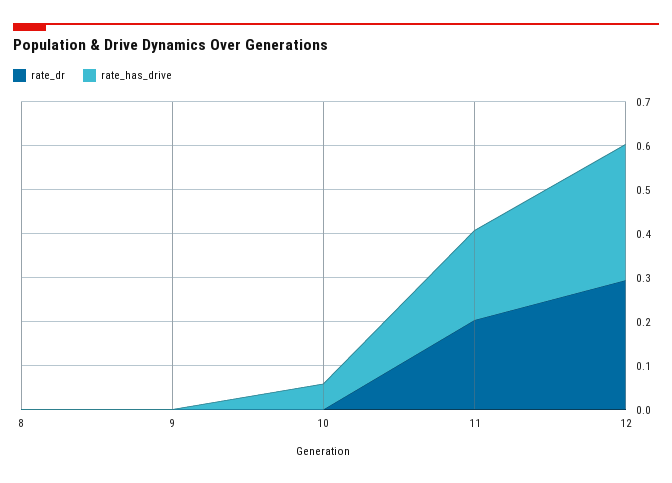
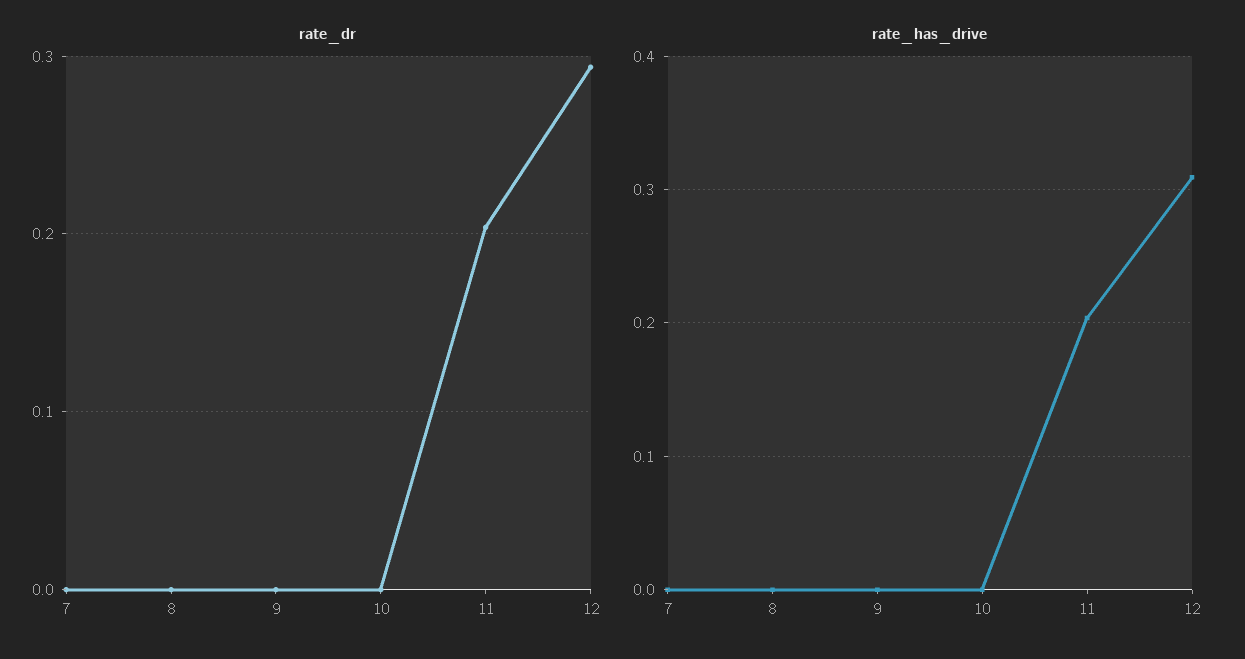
  {
    "rate_dr": {
      "8": 0,
      "9": 0,
      "10": 0,
      "11": 0.2,
-     "12": 0.29
+     "12": 0.29,
+     "7": 0
    },
    "rate_has_drive": {
      "8": 0,
      "9": 0,
-     "10": 0.06,
+     "10": 0,
      "11": 0.2,
-     "12": 0.31
+     "12": 0.31,
+     "7": 0
    }
  }

